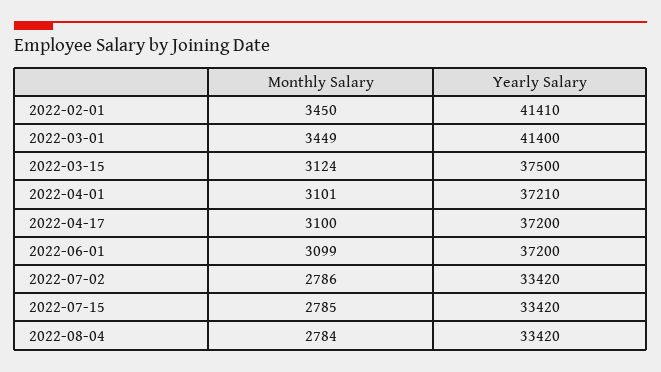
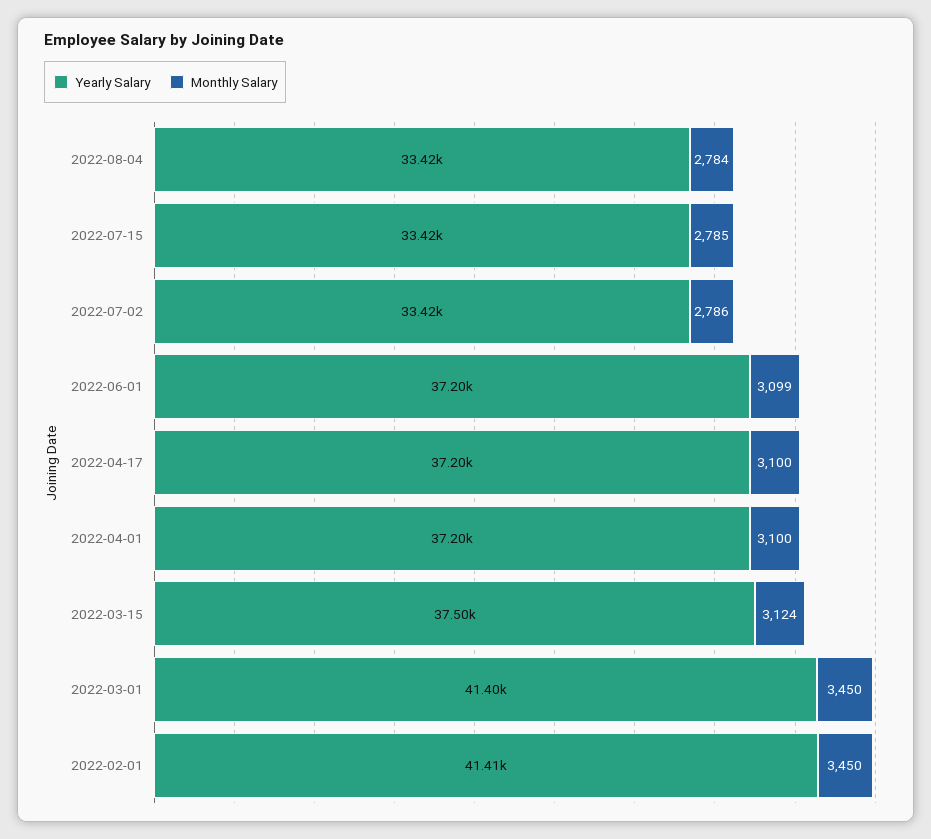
  {
    "Monthly Salary": {
      "2022-02-01": 3450,
-     "2022-03-01": 3449,
+     "2022-03-01": 3450,
      "2022-03-15": 3124,
-     "2022-04-01": 3101,
+     "2022-04-01": 3100,
      "2022-04-17": 3100,
      "2022-06-01": 3099,
      "2022-07-02": 2786,
      "2022-07-15": 2785,
      "2022-08-04": 2784
    },
    "Yearly Salary": {
      "2022-02-01": 41410,
      "2022-03-01": 41400,
      "2022-03-15": 37500,
-     "2022-04-01": 37210,
+     "2022-04-01": 37200,
      "2022-04-17": 37200,
      "2022-06-01": 37200,
      "2022-07-02": 33420,
      "2022-07-15": 33420,
      "2022-08-04": 33420
    }
  }

